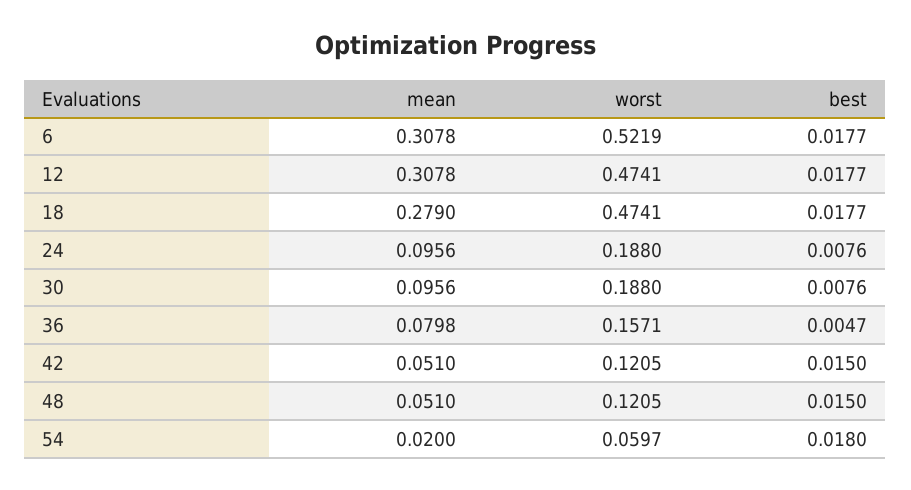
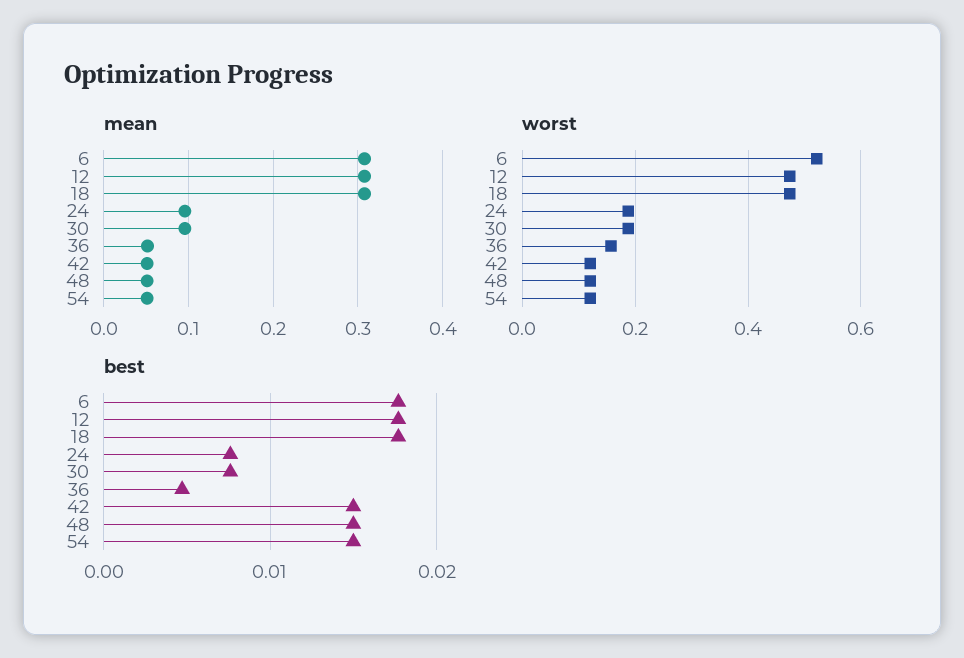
  {
    "mean": {
      "6": 0.3078,
      "12": 0.3078,
-     "18": 0.279,
+     "18": 0.31,
      "24": 0.0956,
      "30": 0.0956,
-     "36": 0.0798,
+     "36": 0.05,
      "42": 0.051,
      "48": 0.051,
-     "54": 0.02
+     "54": 0.05
    },
    "worst": {
      "6": 0.5219,
      "12": 0.4741,
      "18": 0.4741,
      "24": 0.188,
      "30": 0.188,
      "36": 0.1571,
      "42": 0.1205,
      "48": 0.1205,
-     "54": 0.0597
+     "54": 0.12
    },
    "best": {
      "6": 0.0177,
      "12": 0.0177,
      "18": 0.0177,
      "24": 0.0076,
      "30": 0.0076,
      "36": 0.0047,
      "42": 0.015,
      "48": 0.015,
-     "54": 0.018
+     "54": 0.015
    }
  }

